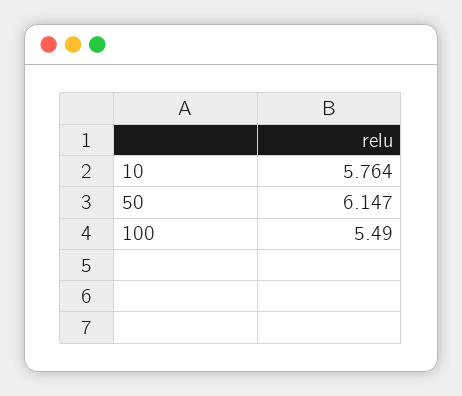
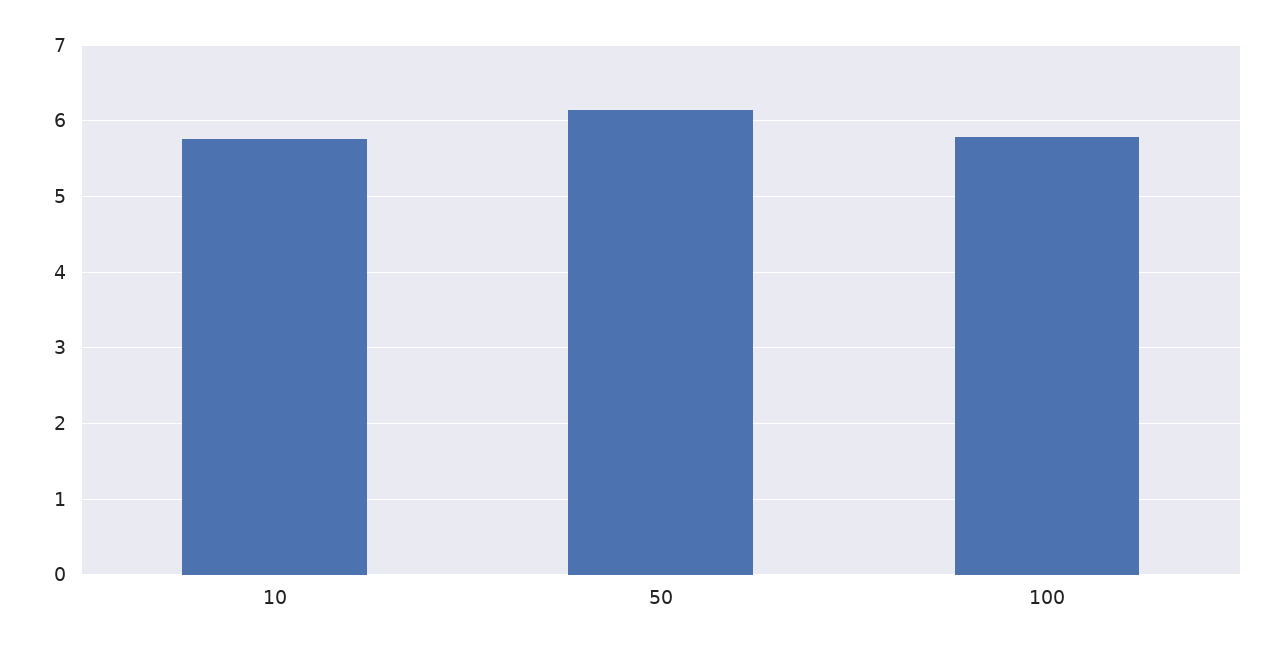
  {
    "10": 5.764,
    "50": 6.147,
-   "100": 5.49
+   "100": 5.8
  }

